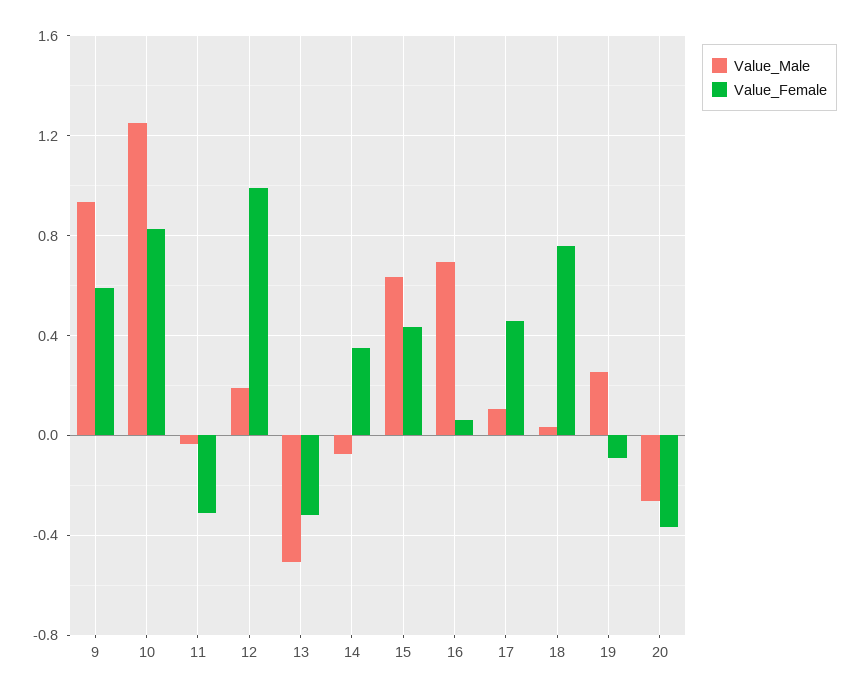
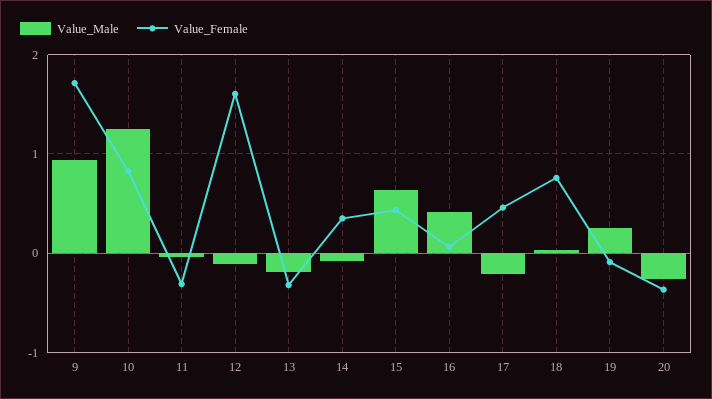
  {
    "Value_Male": {
      "9": 0.95,
      "10": 1.25,
      "11": -0.05,
-     "12": 0.2,
+     "12": -0.1,
-     "13": -0.5,
+     "13": -0.2,
      "14": -0.1,
      "15": 0.65,
-     "16": 0.7,
+     "16": 0.4,
-     "17": 0.1,
+     "17": -0.2,
      "18": 0.05,
      "19": 0.25,
      "20": -0.25
    },
    "Value_Female": {
-     "9": 0.6,
+     "9": 1.7,
      "10": 0.85,
      "11": -0.3,
-     "12": 1,
+     "12": 1.6,
      "13": -0.3,
      "14": 0.35,
      "15": 0.45,
      "16": 0.05,
      "17": 0.45,
      "18": 0.75,
      "19": -0.1,
      "20": -0.35
    }
  }

